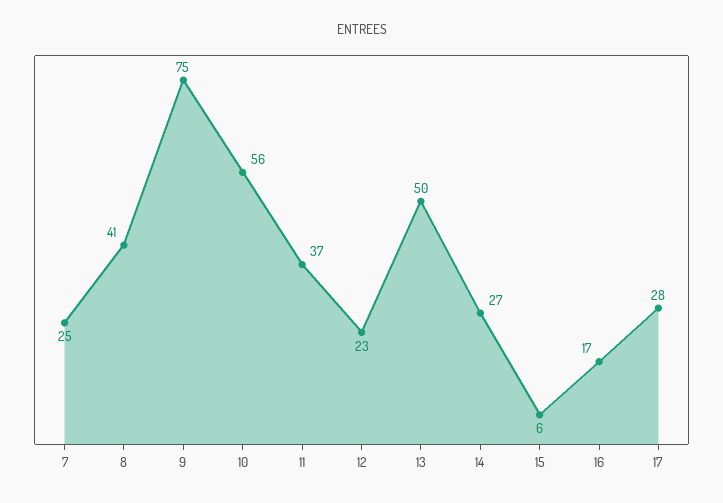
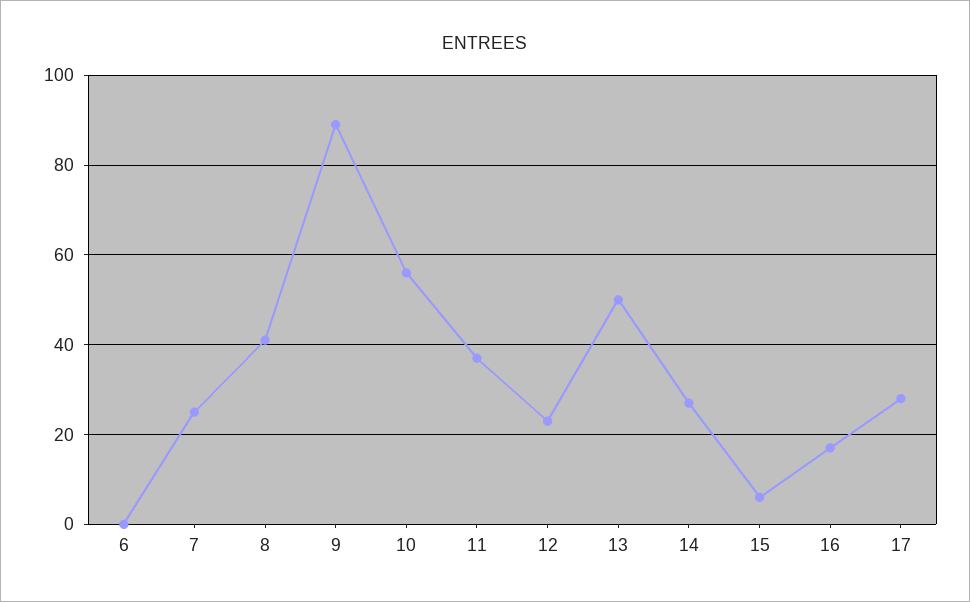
  {
    "7": 25,
    "8": 41,
-   "9": 75,
+   "9": 90,
    "10": 56,
    "11": 37,
    "12": 23,
    "13": 50,
    "14": 27,
    "15": 6,
    "16": 17,
-   "17": 28
+   "17": 28,
+   "6": 0
  }

